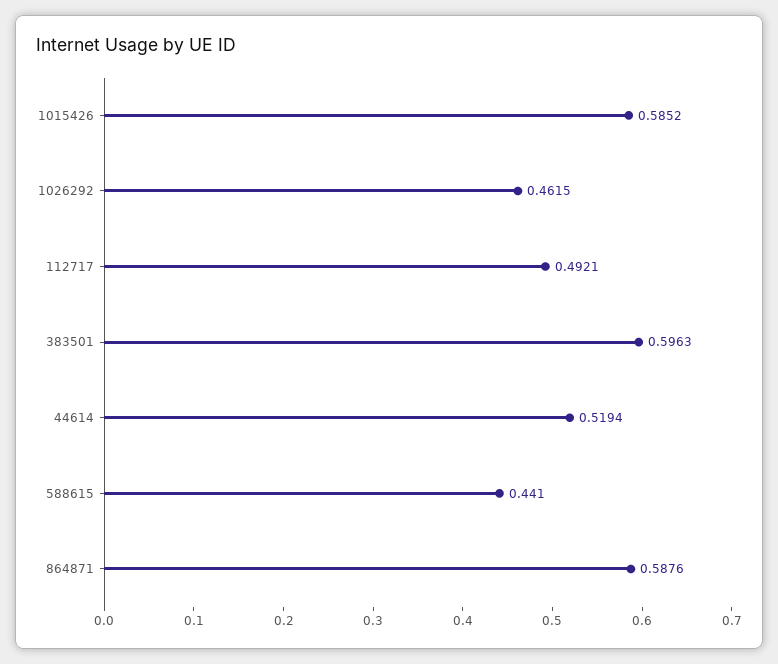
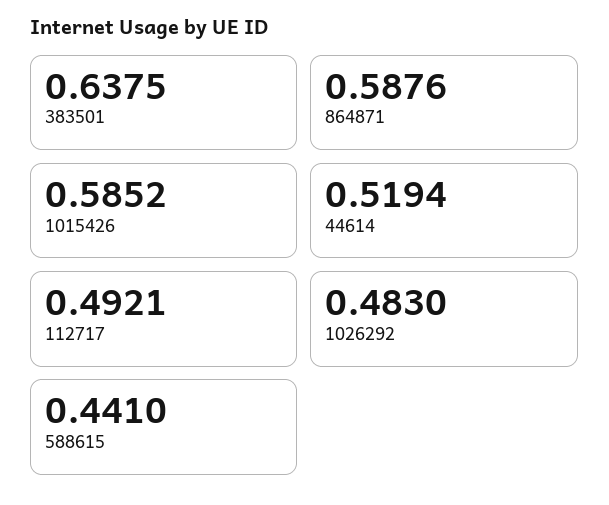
  {
    "1015426": 0.5852,
-   "1026292": 0.4615,
+   "1026292": 0.483,
    "112717": 0.4921,
-   "383501": 0.5963,
+   "383501": 0.6375,
    "44614": 0.5194,
    "588615": 0.441,
    "864871": 0.5876
  }

